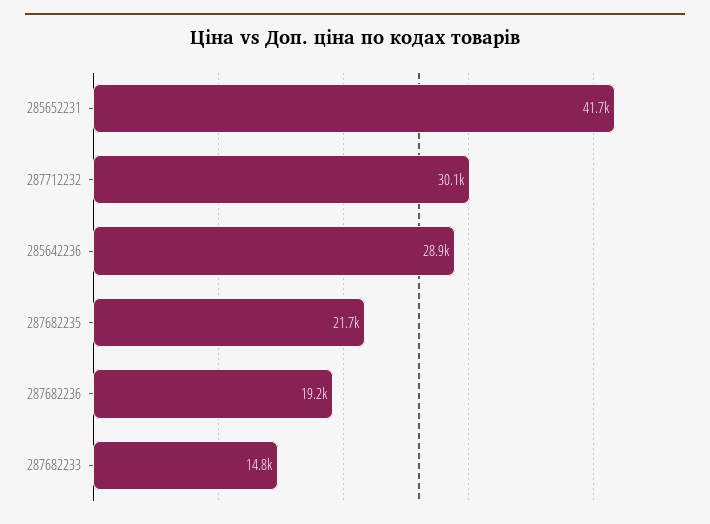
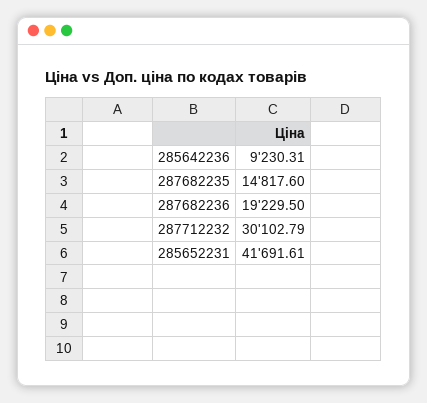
  {
    "285652231": 41691.61,
    "287712232": 30102.79,
-   "285642236": 28900,
+   "285642236": 9230.31,
-   "287682235": 21700,
+   "287682235": 14817.6,
-   "287682236": 19229.5,
+   "287682236": 19229.5
-   "287682233": 14800
  }

